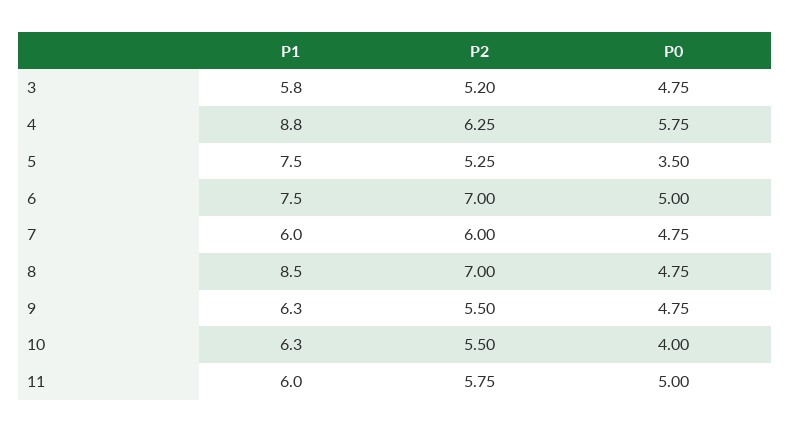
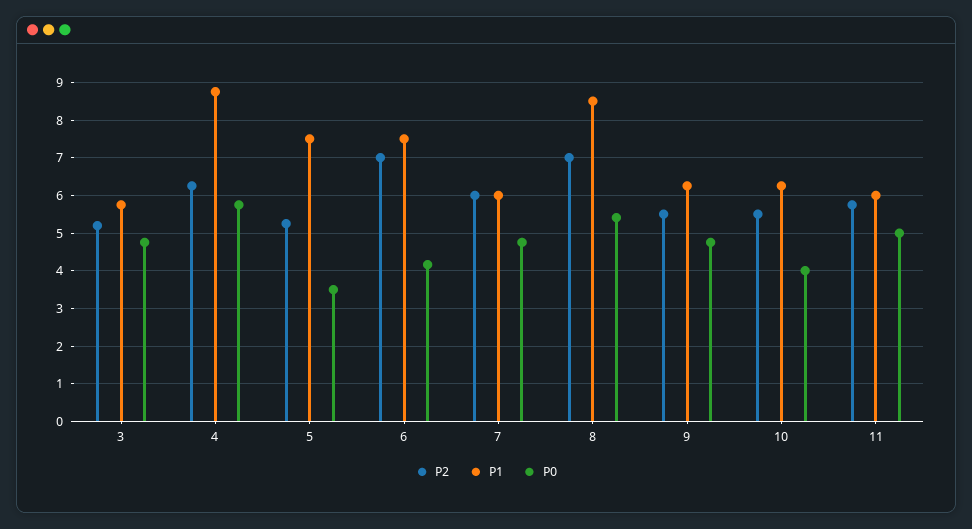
  {
    "P1": {
      "3": 5.8,
      "4": 8.8,
      "5": 7.5,
      "6": 7.5,
      "7": 6,
      "8": 8.5,
      "9": 6.3,
      "10": 6.3,
      "11": 6
    },
    "P2": {
      "3": 5.2,
      "4": 6.25,
      "5": 5.25,
      "6": 7,
      "7": 6,
      "8": 7,
      "9": 5.5,
      "10": 5.5,
      "11": 5.75
    },
    "P0": {
      "3": 4.75,
      "4": 5.75,
      "5": 3.5,
-     "6": 5,
+     "6": 4.2,
      "7": 4.75,
-     "8": 4.75,
+     "8": 5.4,
      "9": 4.75,
      "10": 4,
      "11": 5
    }
  }

